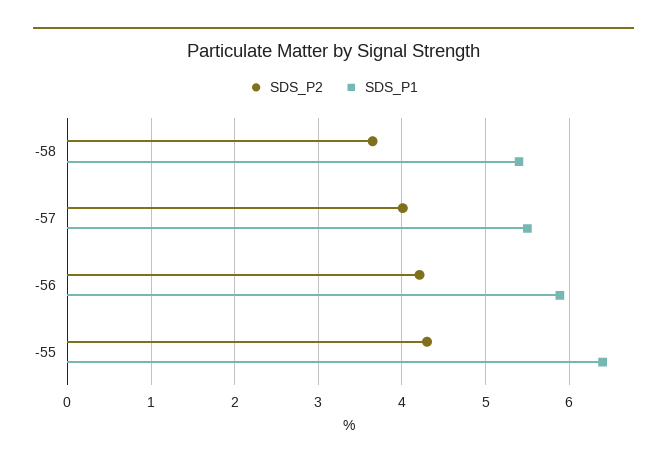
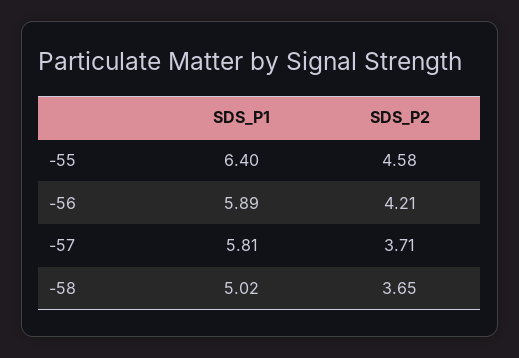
  {
    "SDS_P2": {
      "-58": 3.65,
-     "-57": 4,
+     "-57": 3.71,
      "-56": 4.21,
-     "-55": 4.3
+     "-55": 4.58
    },
    "SDS_P1": {
-     "-58": 5.4,
+     "-58": 5.02,
-     "-57": 5.5,
+     "-57": 5.81,
      "-56": 5.89,
      "-55": 6.4
    }
  }

